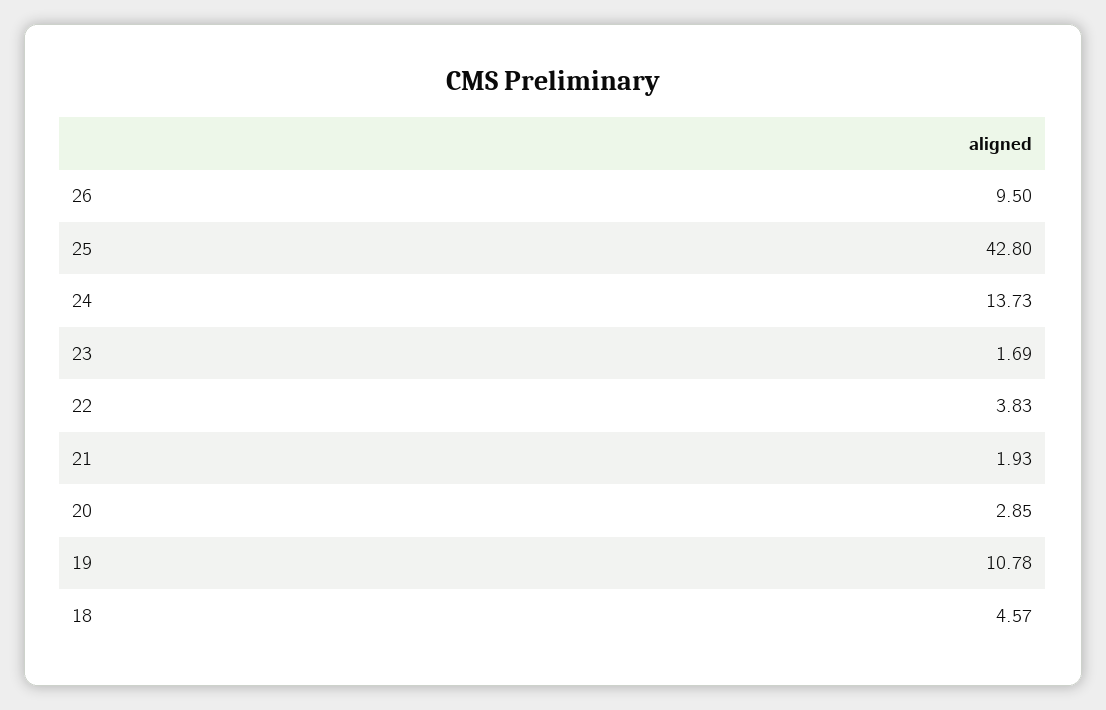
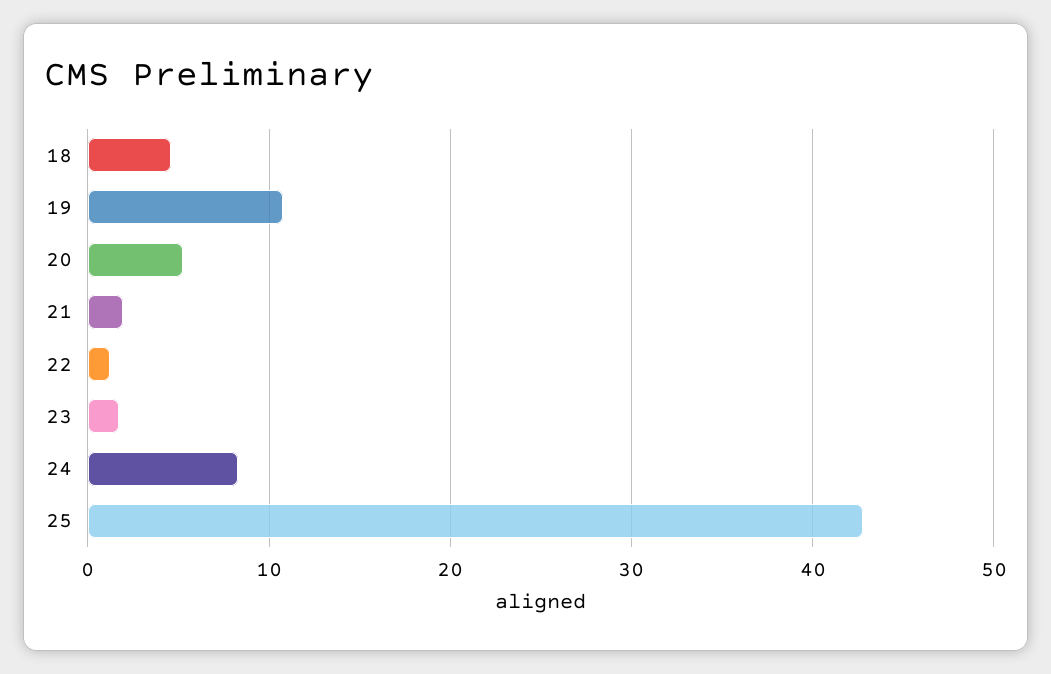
  {
-   "26": 9.5,
    "25": 42.8,
-   "24": 13.73,
+   "24": 8,
    "23": 1.69,
-   "22": 3.83,
+   "22": 1,
    "21": 1.93,
-   "20": 2.85,
+   "20": 5,
    "19": 10.78,
    "18": 4.57
  }

